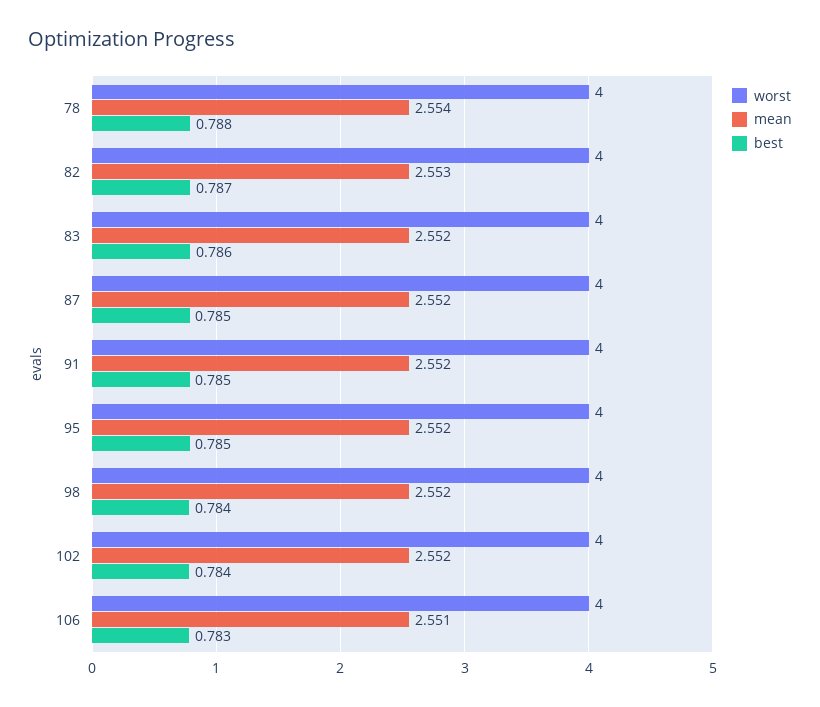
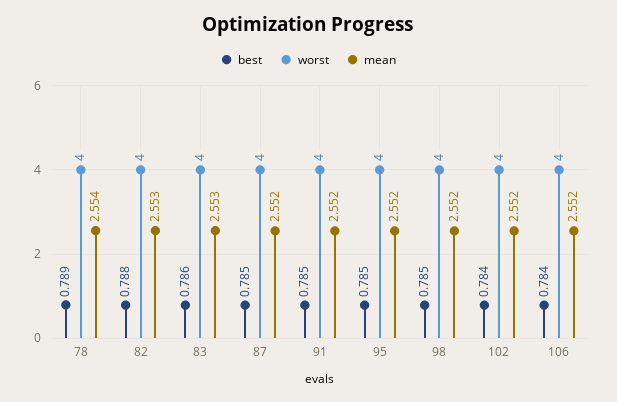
  {
    "worst": {
      "78": 4,
      "82": 4,
      "83": 4,
      "87": 4,
      "91": 4,
      "95": 4,
      "98": 4,
      "102": 4,
      "106": 4
    },
    "mean": {
      "78": 2.554,
      "82": 2.553,
-     "83": 2.552,
+     "83": 2.553,
      "87": 2.552,
      "91": 2.552,
      "95": 2.552,
      "98": 2.552,
      "102": 2.552,
-     "106": 2.551
+     "106": 2.552
    },
    "best": {
-     "78": 0.788,
+     "78": 0.789,
-     "82": 0.787,
+     "82": 0.788,
      "83": 0.786,
      "87": 0.785,
      "91": 0.785,
      "95": 0.785,
-     "98": 0.784,
+     "98": 0.785,
      "102": 0.784,
-     "106": 0.783
+     "106": 0.784
    }
  }

